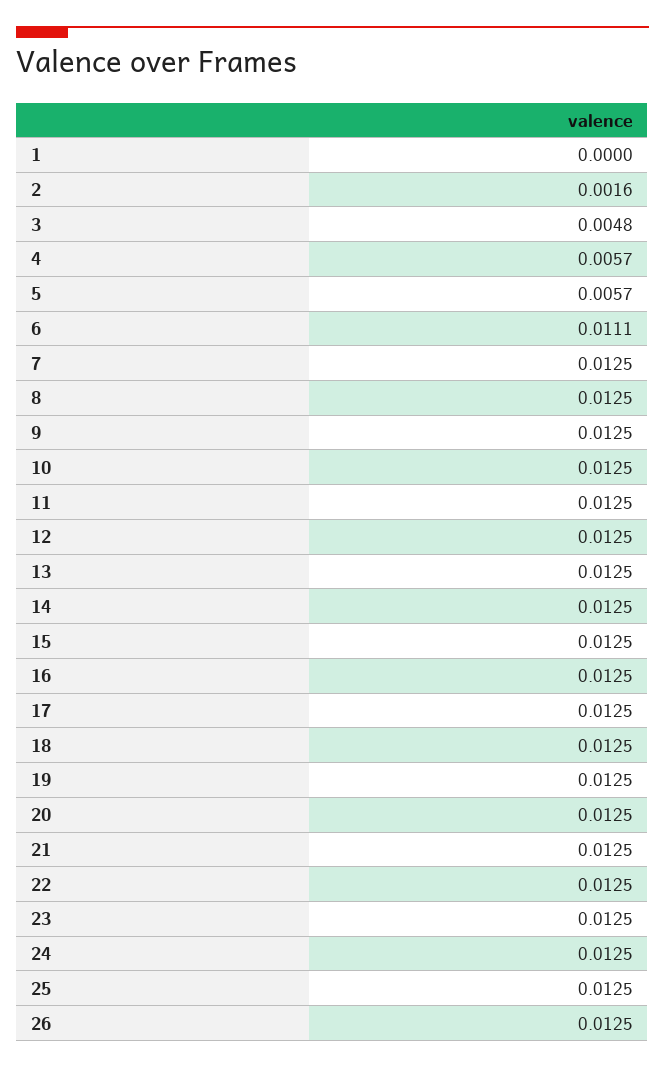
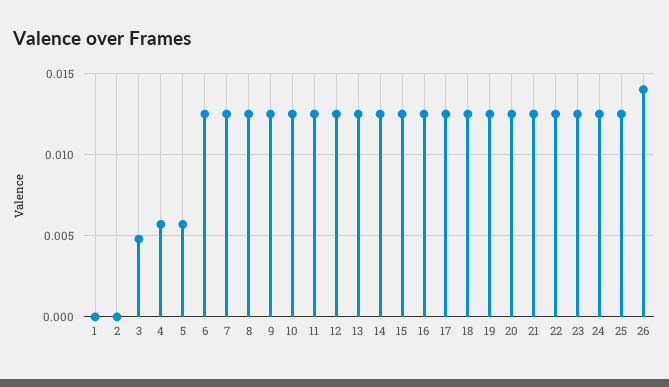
  {
    "1": 0,
-   "2": 0.0016,
+   "2": 0,
    "3": 0.0048,
    "4": 0.0057,
    "5": 0.0057,
-   "6": 0.0111,
+   "6": 0.0125,
    "7": 0.0125,
    "8": 0.0125,
    "9": 0.0125,
    "10": 0.0125,
    "11": 0.0125,
    "12": 0.0125,
    "13": 0.0125,
    "14": 0.0125,
    "15": 0.0125,
    "16": 0.0125,
    "17": 0.0125,
    "18": 0.0125,
    "19": 0.0125,
    "20": 0.0125,
    "21": 0.0125,
    "22": 0.0125,
    "23": 0.0125,
    "24": 0.0125,
    "25": 0.0125,
-   "26": 0.0125
+   "26": 0.014
  }

